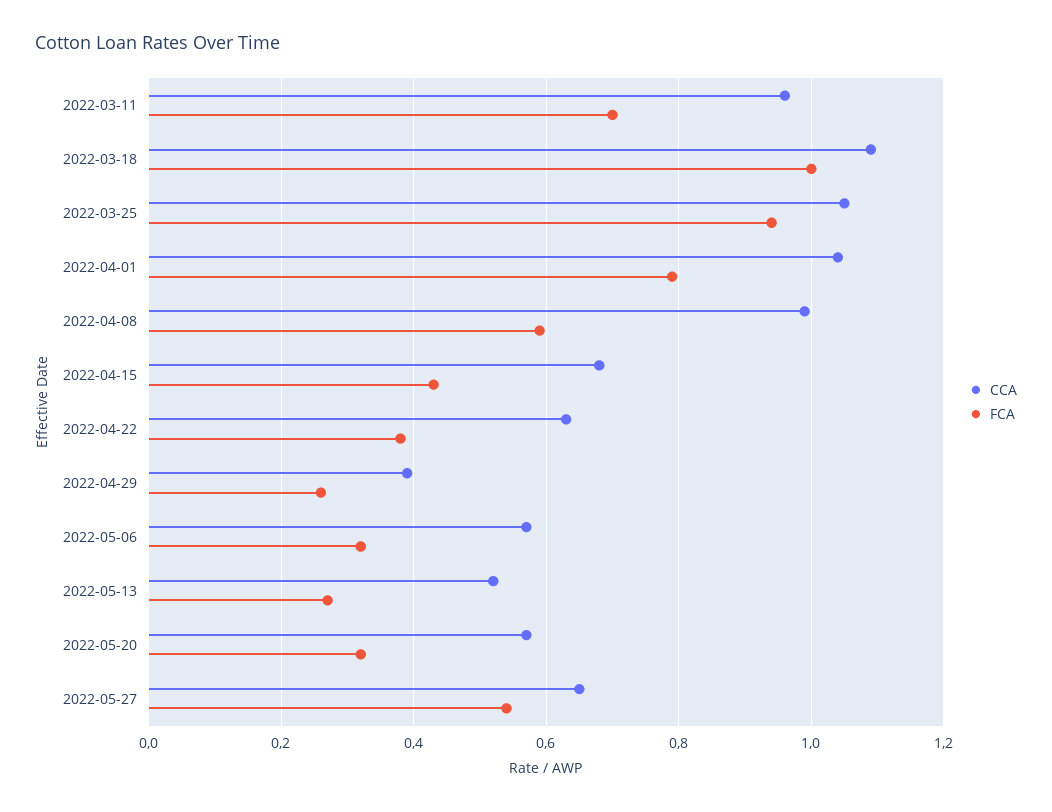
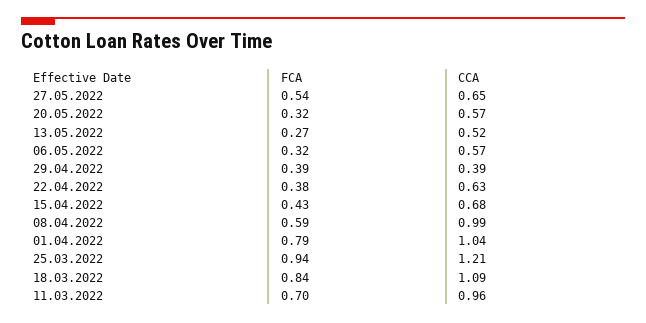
  {
    "CCA": {
      "2022-03-11": 0.96,
      "2022-03-18": 1.09,
-     "2022-03-25": 1.05,
+     "2022-03-25": 1.21,
      "2022-04-01": 1.04,
      "2022-04-08": 0.99,
      "2022-04-15": 0.68,
      "2022-04-22": 0.63,
      "2022-04-29": 0.39,
      "2022-05-06": 0.57,
      "2022-05-13": 0.52,
      "2022-05-20": 0.57,
      "2022-05-27": 0.65
    },
    "FCA": {
      "2022-03-11": 0.7,
-     "2022-03-18": 1,
+     "2022-03-18": 0.84,
      "2022-03-25": 0.94,
      "2022-04-01": 0.79,
      "2022-04-08": 0.59,
      "2022-04-15": 0.43,
      "2022-04-22": 0.38,
-     "2022-04-29": 0.25,
+     "2022-04-29": 0.39,
      "2022-05-06": 0.32,
      "2022-05-13": 0.27,
      "2022-05-20": 0.32,
      "2022-05-27": 0.54
    }
  }

